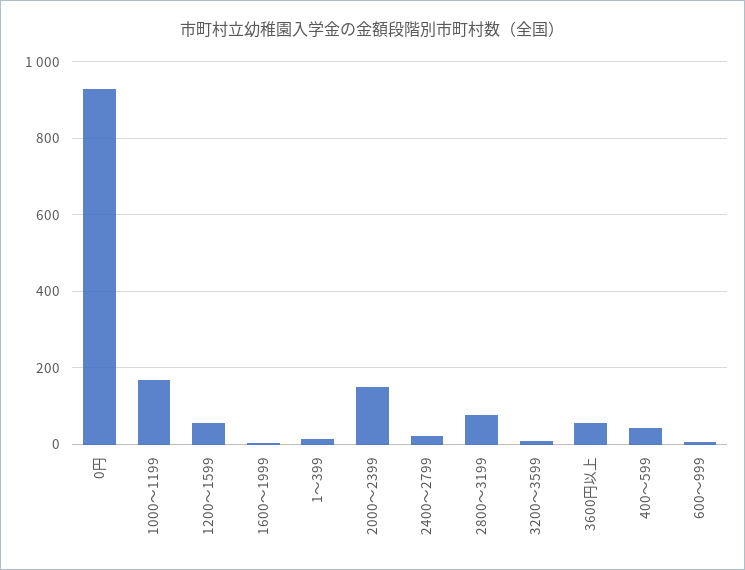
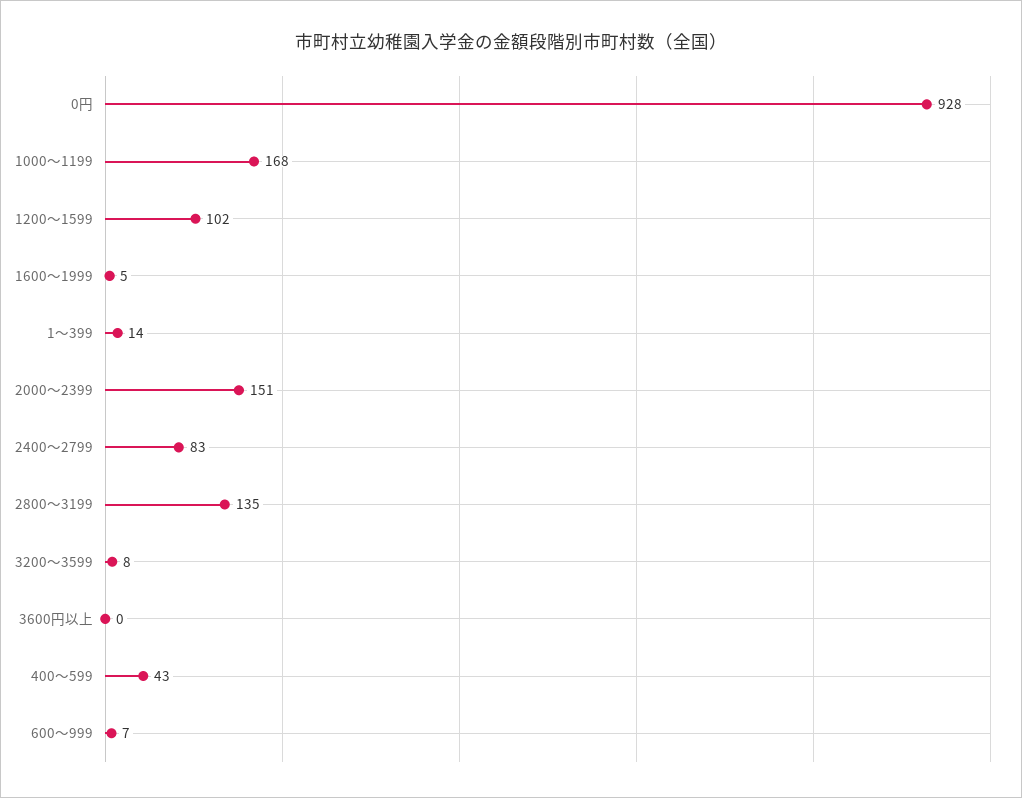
  {
    "0円": 928,
    "1000～1199": 168,
-   "1200～1599": 60,
+   "1200～1599": 102,
    "1600～1999": 5,
    "1～399": 14,
    "2000～2399": 151,
-   "2400～2799": 20,
+   "2400～2799": 83,
-   "2800～3199": 80,
+   "2800～3199": 135,
    "3200～3599": 8,
-   "3600円以上": 60,
+   "3600円以上": 0,
    "400～599": 43,
    "600～999": 7
  }

